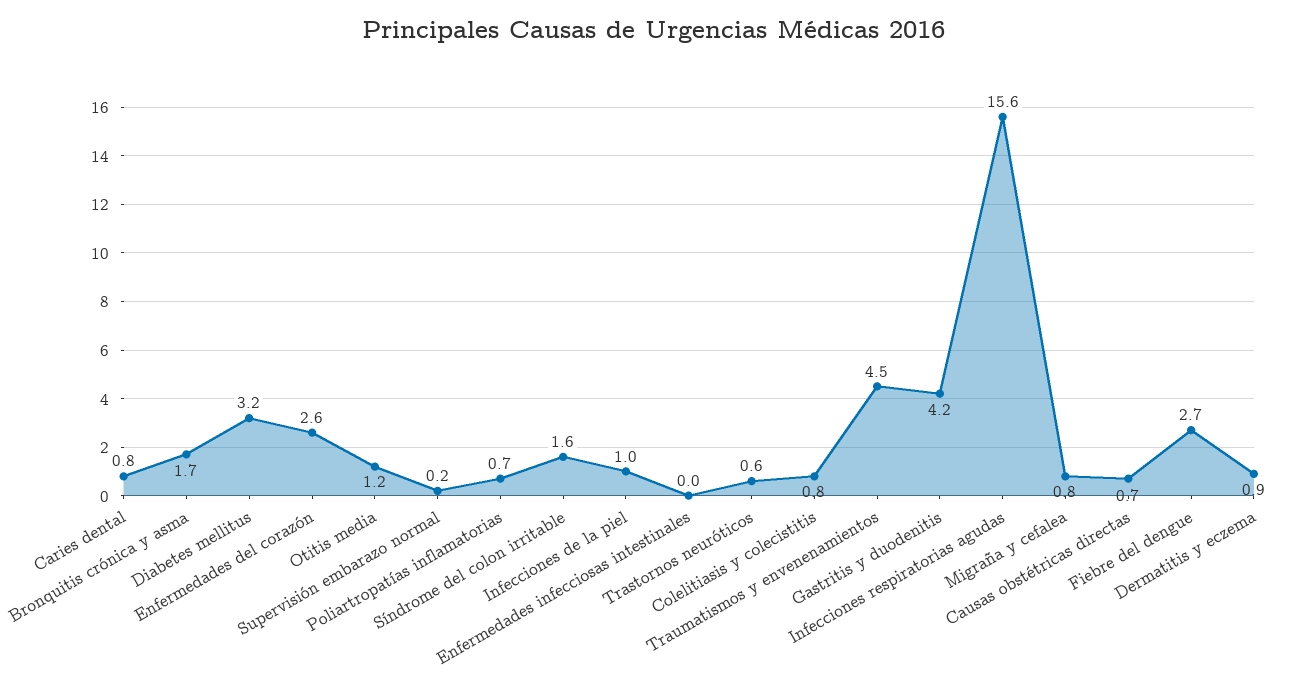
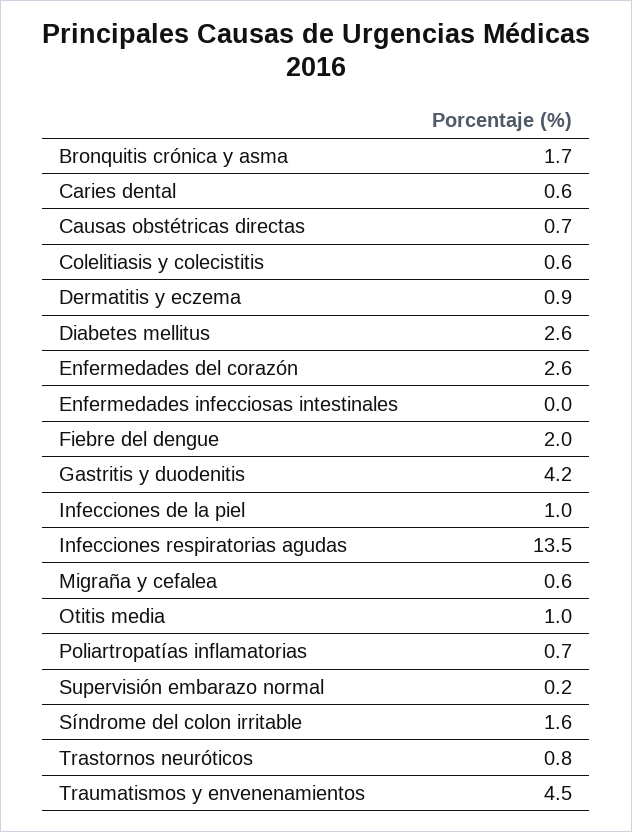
  {
-   "Caries dental": 0.8,
+   "Caries dental": 0.6,
    "Bronquitis crónica y asma": 1.7,
-   "Diabetes mellitus": 3.2,
+   "Diabetes mellitus": 2.6,
    "Enfermedades del corazón": 2.6,
-   "Otitis media": 1.2,
+   "Otitis media": 1,
    "Supervisión embarazo normal": 0.2,
    "Poliartropatías inflamatorias": 0.7,
    "Síndrome del colon irritable": 1.6,
    "Infecciones de la piel": 1,
    "Enfermedades infecciosas intestinales": 0,
-   "Trastornos neuróticos": 0.6,
+   "Trastornos neuróticos": 0.8,
-   "Colelitiasis y colecistitis": 0.8,
+   "Colelitiasis y colecistitis": 0.6,
    "Traumatismos y envenenamientos": 4.5,
    "Gastritis y duodenitis": 4.2,
-   "Infecciones respiratorias agudas": 15.6,
+   "Infecciones respiratorias agudas": 13.5,
-   "Migraña y cefalea": 0.8,
+   "Migraña y cefalea": 0.6,
    "Causas obstétricas directas": 0.7,
-   "Fiebre del dengue": 2.7,
+   "Fiebre del dengue": 2,
    "Dermatitis y eczema": 0.9
  }

